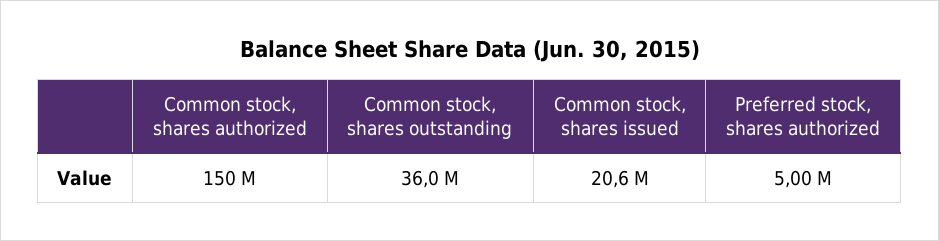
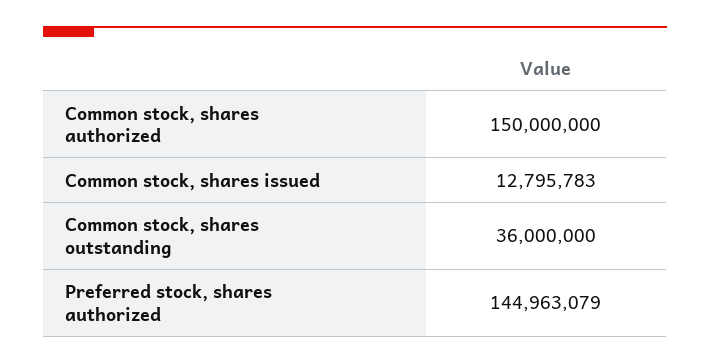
  {
    "Common stock, shares authorized": 150000000,
    "Common stock, shares outstanding": 36000000,
-   "Common stock, shares issued": 20600000,
+   "Common stock, shares issued": 12795783,
-   "Preferred stock, shares authorized": 5000000
+   "Preferred stock, shares authorized": 144963079
  }

